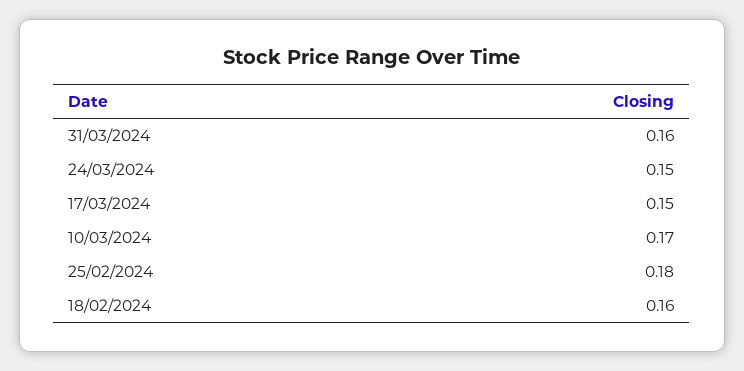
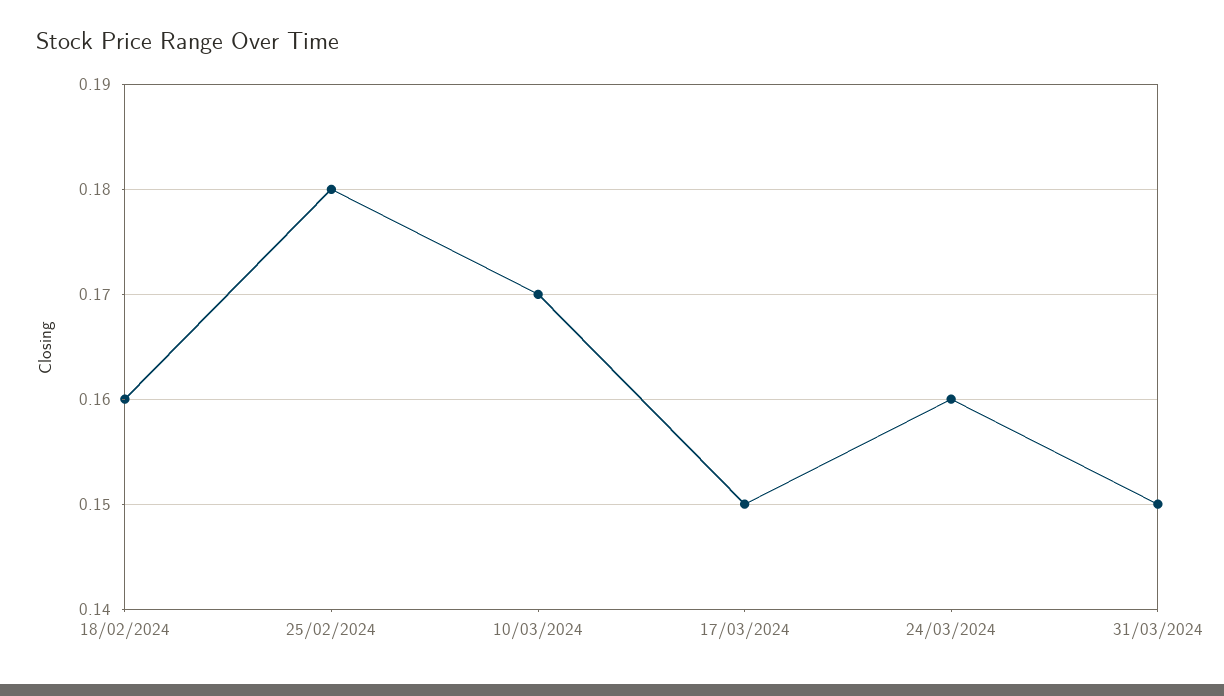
  {
-   "31/03/2024": 0.16,
+   "31/03/2024": 0.15,
-   "24/03/2024": 0.15,
+   "24/03/2024": 0.16,
    "17/03/2024": 0.15,
    "10/03/2024": 0.17,
    "25/02/2024": 0.18,
    "18/02/2024": 0.16
  }

